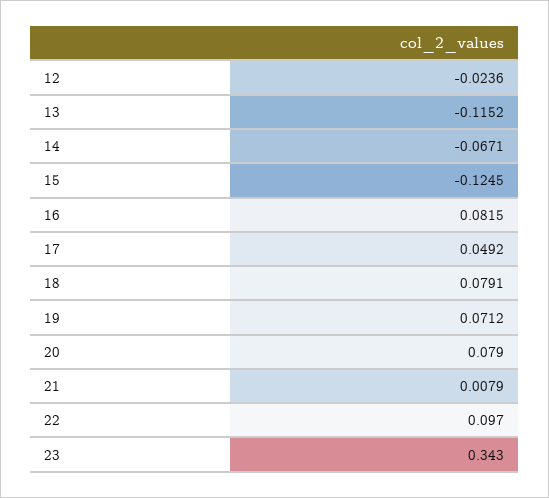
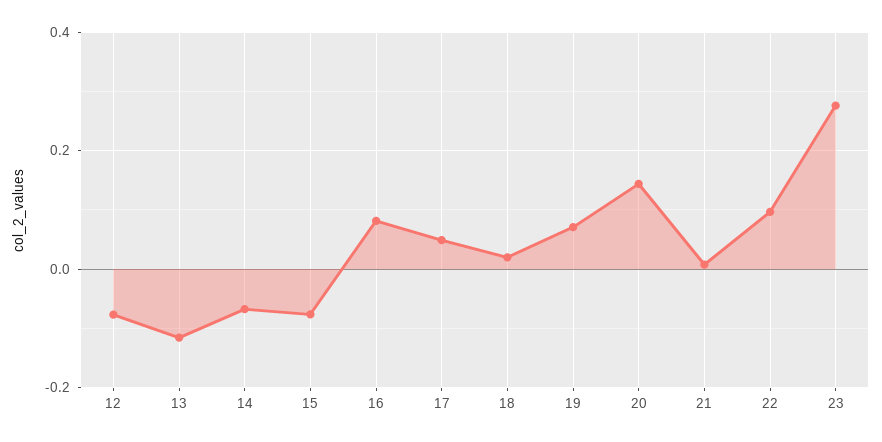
  {
-   "12": -0.0236,
+   "12": -0.08,
    "13": -0.1152,
    "14": -0.0671,
-   "15": -0.1245,
+   "15": -0.08,
    "16": 0.0815,
    "17": 0.0492,
-   "18": 0.0791,
+   "18": 0.02,
    "19": 0.0712,
-   "20": 0.079,
+   "20": 0.14,
    "21": 0.0079,
    "22": 0.097,
-   "23": 0.343
+   "23": 0.28
  }

